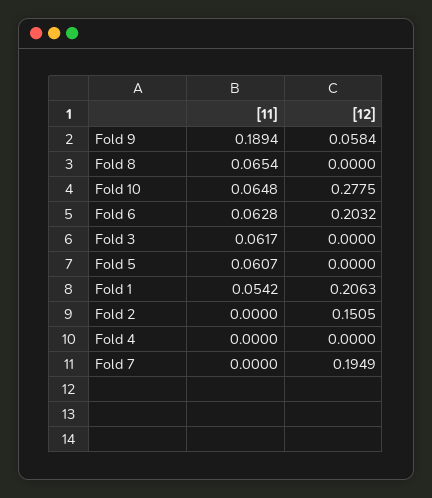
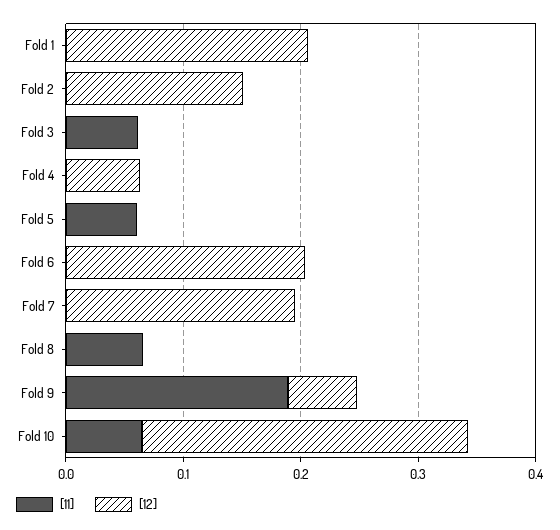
  {
    "[11]": {
      "Fold 9": 0.1894,
      "Fold 8": 0.0654,
      "Fold 10": 0.0648,
-     "Fold 6": 0.0628,
+     "Fold 6": 0,
      "Fold 3": 0.0617,
      "Fold 5": 0.0607,
-     "Fold 1": 0.0542,
+     "Fold 1": 0,
      "Fold 2": 0,
      "Fold 4": 0,
      "Fold 7": 0
    },
    "[12]": {
      "Fold 9": 0.0584,
      "Fold 8": 0,
      "Fold 10": 0.2775,
      "Fold 6": 0.2032,
      "Fold 3": 0,
      "Fold 5": 0,
      "Fold 1": 0.2063,
      "Fold 2": 0.1505,
-     "Fold 4": 0,
+     "Fold 4": 0.06,
      "Fold 7": 0.1949
    }
  }

